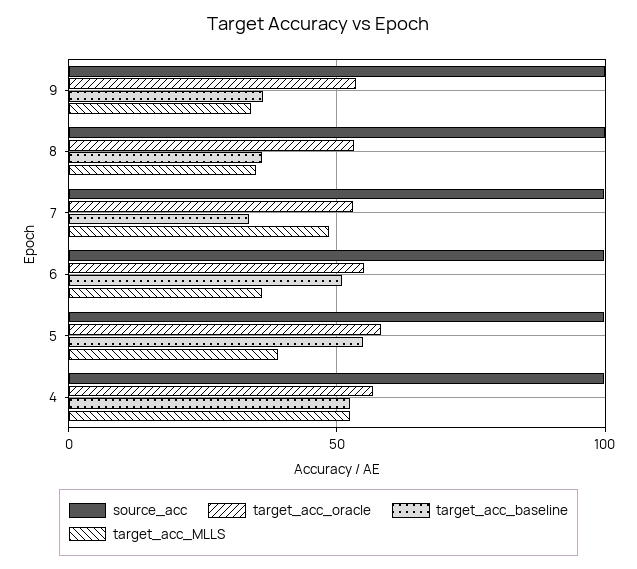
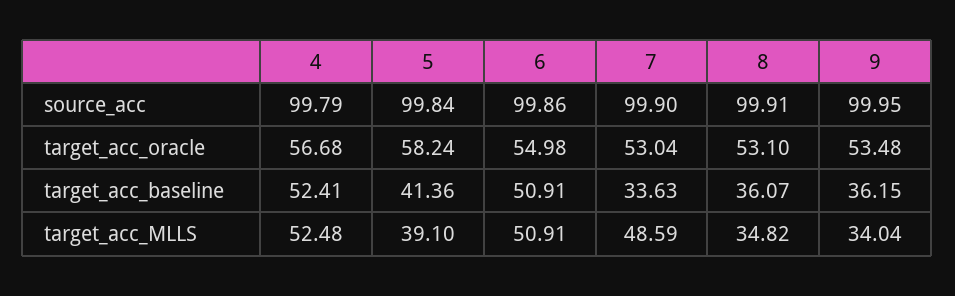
  {
    "source_acc": {
      "9": 99.95,
      "8": 99.91,
      "7": 99.9,
      "6": 99.86,
      "5": 99.84,
      "4": 99.79
    },
    "target_acc_oracle": {
      "9": 53.48,
      "8": 53.1,
      "7": 53.04,
      "6": 54.98,
      "5": 58.24,
      "4": 56.68
    },
    "target_acc_baseline": {
      "9": 36.15,
      "8": 36.07,
      "7": 33.63,
      "6": 50.91,
-     "5": 55,
+     "5": 41.36,
      "4": 52.41
    },
    "target_acc_MLLS": {
      "9": 34.04,
      "8": 34.82,
      "7": 48.59,
-     "6": 35,
+     "6": 50.91,
      "5": 39.1,
      "4": 52.48
    }
  }

